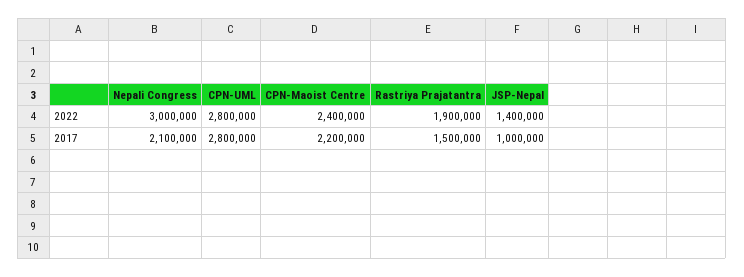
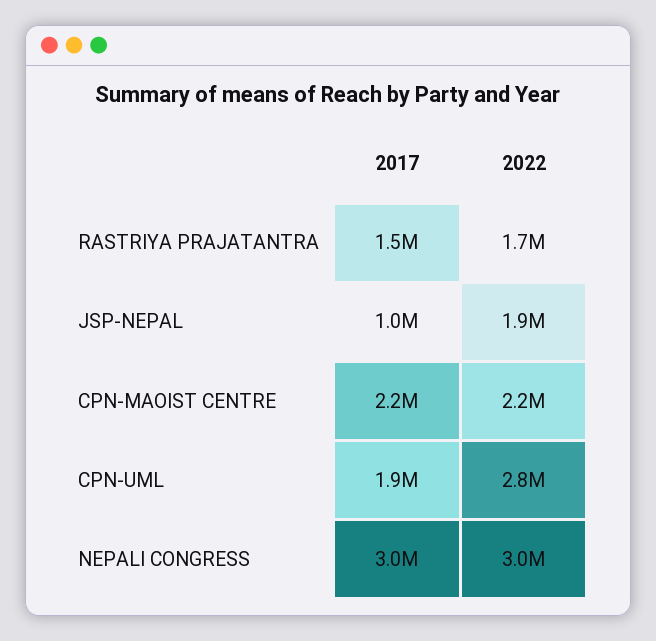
  {
    "Nepali Congress": {
      "2022": 3000000,
-     "2017": 2100000
+     "2017": 3000000
    },
    "CPN-UML": {
      "2022": 2800000,
-     "2017": 2800000
+     "2017": 1900000
    },
    "CPN-Maoist Centre": {
-     "2022": 2400000,
+     "2022": 2200000,
      "2017": 2200000
    },
    "Rastriya Prajatantra": {
-     "2022": 1900000,
+     "2022": 1700000,
      "2017": 1500000
    },
    "JSP-Nepal": {
-     "2022": 1400000,
+     "2022": 1900000,
      "2017": 1000000
    }
  }

